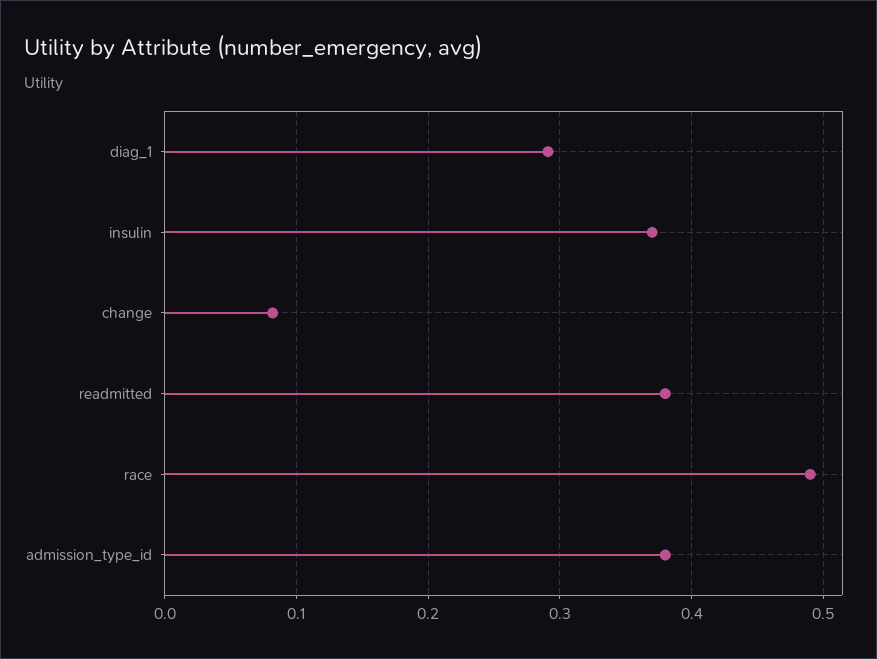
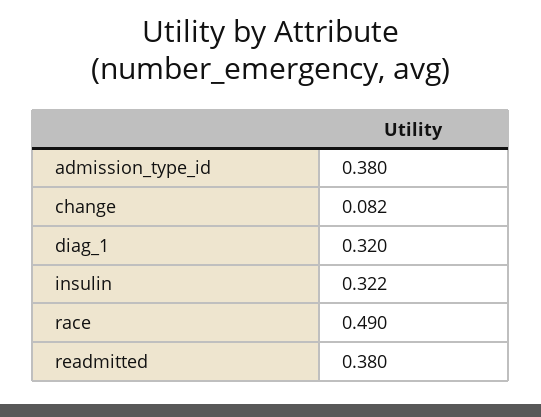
  {
-   "diag_1": 0.29,
+   "diag_1": 0.32,
-   "insulin": 0.37,
+   "insulin": 0.322,
    "change": 0.082,
    "readmitted": 0.38,
    "race": 0.49,
    "admission_type_id": 0.38
  }

